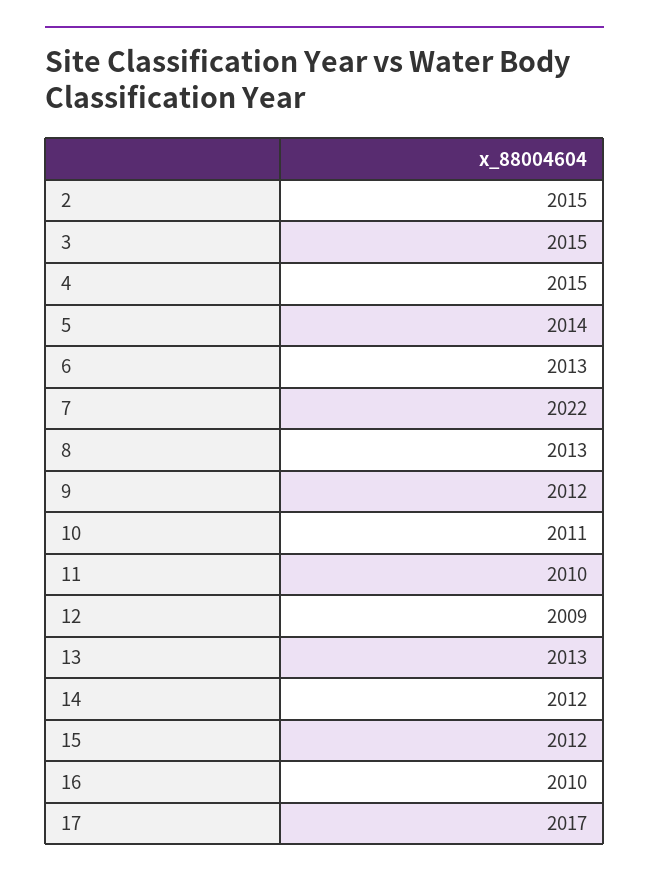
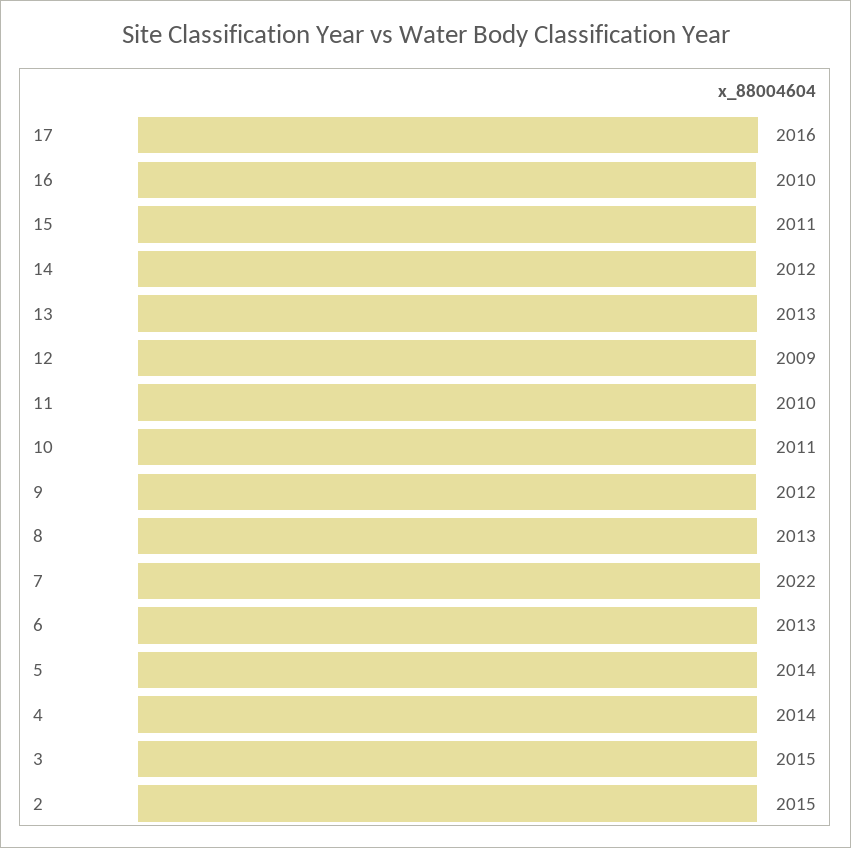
  {
    "2": 2015,
    "3": 2015,
-   "4": 2015,
+   "4": 2014,
    "5": 2014,
    "6": 2013,
    "7": 2022,
    "8": 2013,
    "9": 2012,
    "10": 2011,
    "11": 2010,
    "12": 2009,
    "13": 2013,
    "14": 2012,
-   "15": 2012,
+   "15": 2011,
    "16": 2010,
-   "17": 2017
+   "17": 2016
  }

